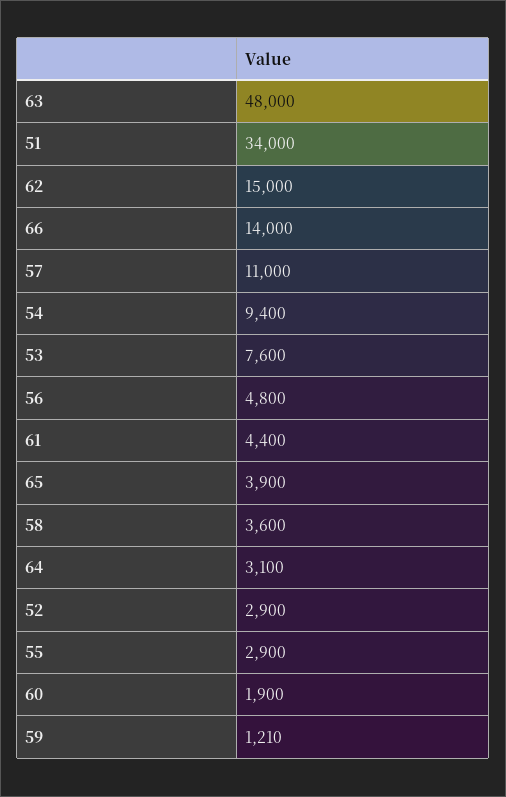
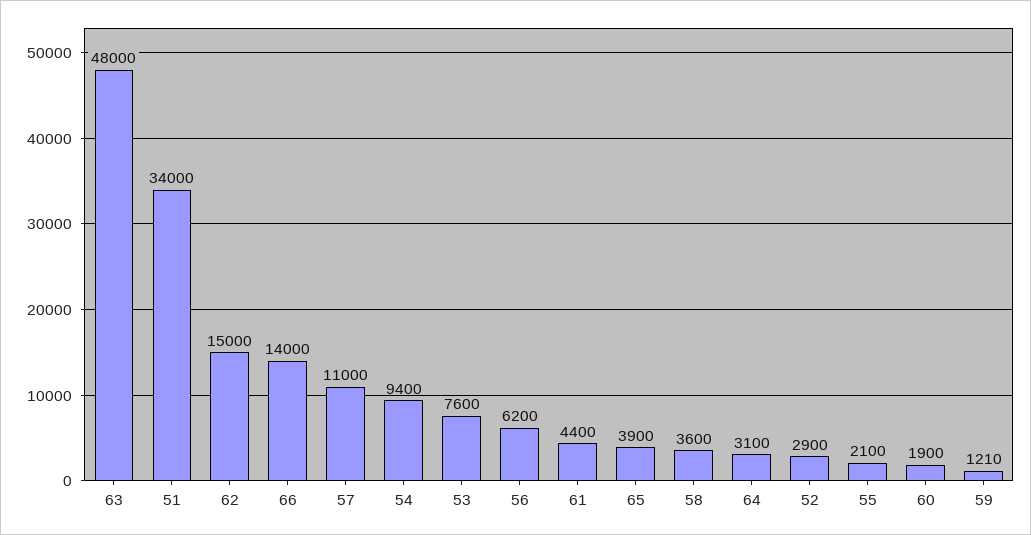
  {
    "63": 48000,
    "51": 34000,
    "62": 15000,
    "66": 14000,
    "57": 11000,
    "54": 9400,
    "53": 7600,
-   "56": 4800,
+   "56": 6200,
    "61": 4400,
    "65": 3900,
    "58": 3600,
    "64": 3100,
    "52": 2900,
-   "55": 2900,
+   "55": 2100,
    "60": 1900,
    "59": 1210
  }

